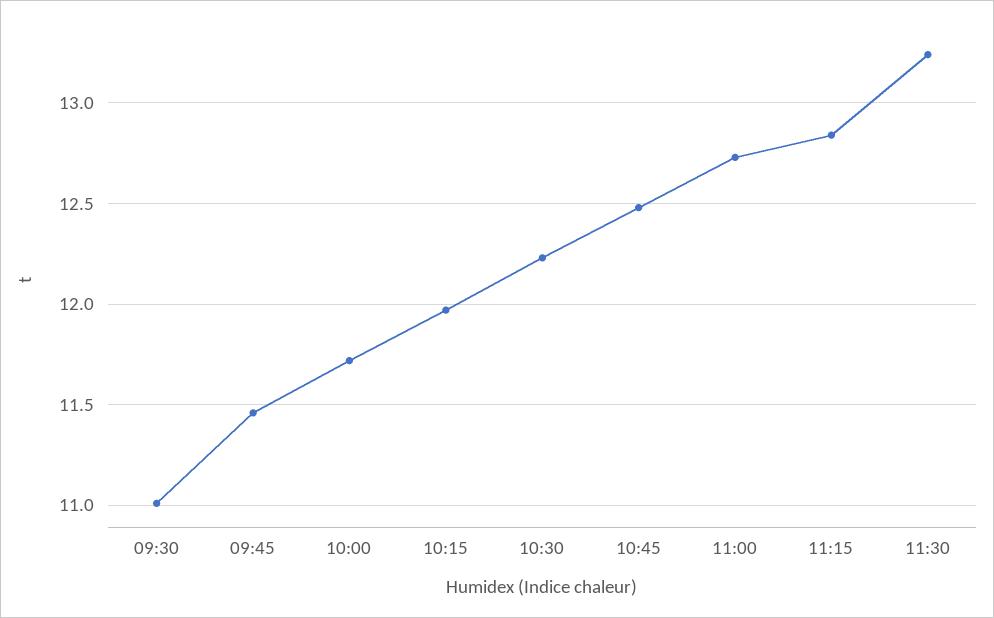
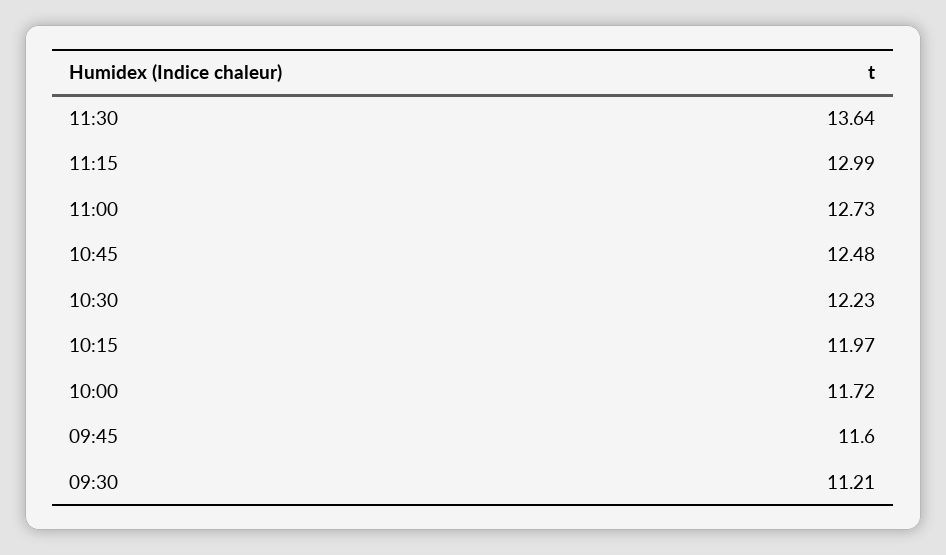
  {
-   "09:30": 11,
+   "09:30": 11.21,
-   "09:45": 11.45,
+   "09:45": 11.6,
    "10:00": 11.72,
    "10:15": 11.97,
    "10:30": 12.23,
    "10:45": 12.48,
    "11:00": 12.73,
-   "11:15": 12.85,
+   "11:15": 12.99,
-   "11:30": 13.25
+   "11:30": 13.64
  }

